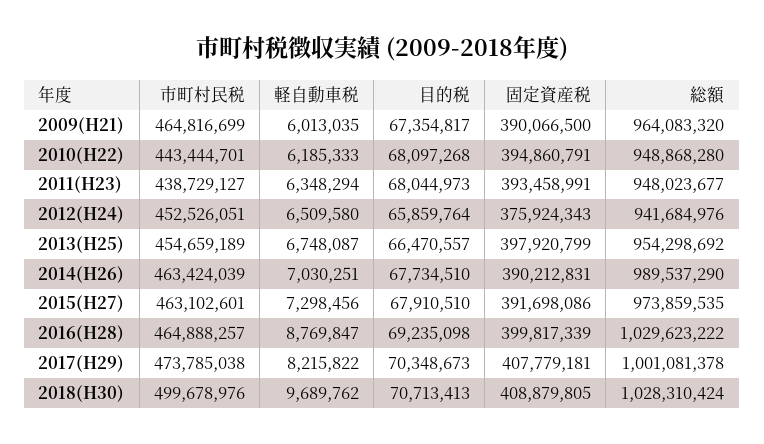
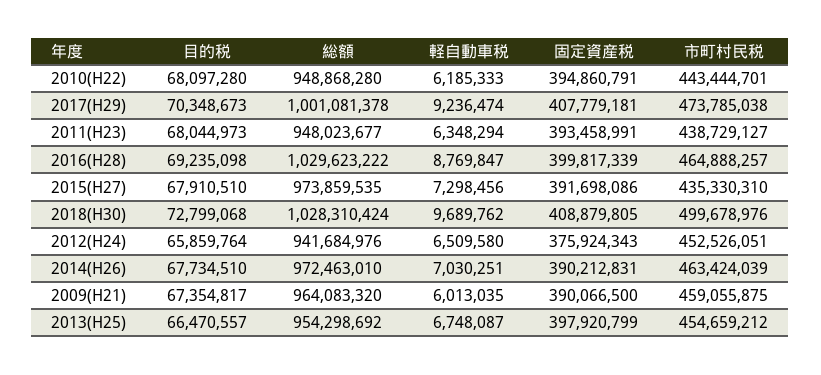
  {
    "市町村民税": {
-     "2009(H21)": 464816699,
+     "2009(H21)": 459055875,
      "2010(H22)": 443444701,
      "2011(H23)": 438729127,
      "2012(H24)": 452526051,
-     "2013(H25)": 454659189,
+     "2013(H25)": 454659212,
      "2014(H26)": 463424039,
-     "2015(H27)": 463102601,
+     "2015(H27)": 435330310,
      "2016(H28)": 464888257,
      "2017(H29)": 473785038,
      "2018(H30)": 499678976
    },
    "軽自動車税": {
      "2009(H21)": 6013035,
      "2010(H22)": 6185333,
      "2011(H23)": 6348294,
      "2012(H24)": 6509580,
      "2013(H25)": 6748087,
      "2014(H26)": 7030251,
      "2015(H27)": 7298456,
      "2016(H28)": 8769847,
-     "2017(H29)": 8215822,
+     "2017(H29)": 9236474,
      "2018(H30)": 9689762
    },
    "目的税": {
      "2009(H21)": 67354817,
-     "2010(H22)": 68097268,
+     "2010(H22)": 68097280,
      "2011(H23)": 68044973,
      "2012(H24)": 65859764,
      "2013(H25)": 66470557,
      "2014(H26)": 67734510,
      "2015(H27)": 67910510,
      "2016(H28)": 69235098,
      "2017(H29)": 70348673,
-     "2018(H30)": 70713413
+     "2018(H30)": 72799068
    },
    "固定資産税": {
      "2009(H21)": 390066500,
      "2010(H22)": 394860791,
      "2011(H23)": 393458991,
      "2012(H24)": 375924343,
      "2013(H25)": 397920799,
      "2014(H26)": 390212831,
      "2015(H27)": 391698086,
      "2016(H28)": 399817339,
      "2017(H29)": 407779181,
      "2018(H30)": 408879805
    },
    "総額": {
      "2009(H21)": 964083320,
      "2010(H22)": 948868280,
      "2011(H23)": 948023677,
      "2012(H24)": 941684976,
      "2013(H25)": 954298692,
-     "2014(H26)": 989537290,
+     "2014(H26)": 972463010,
      "2015(H27)": 973859535,
      "2016(H28)": 1029623222,
      "2017(H29)": 1001081378,
      "2018(H30)": 1028310424
    }
  }

